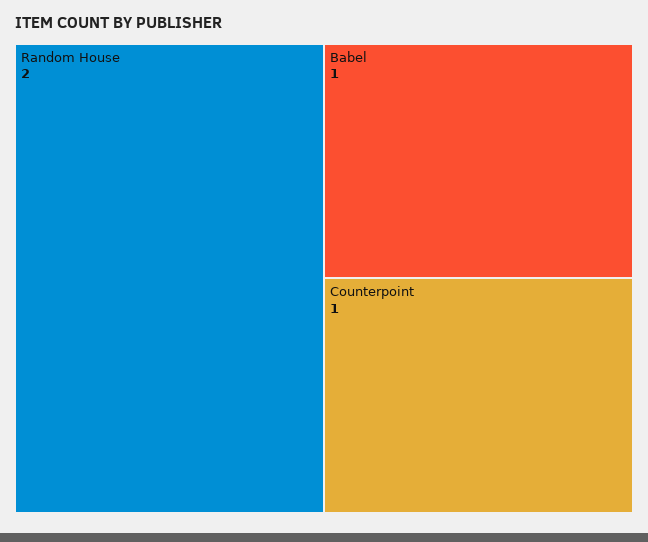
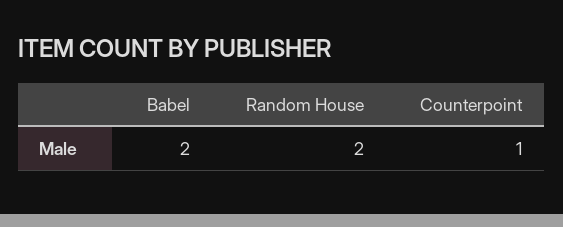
  {
    "Random House": 2,
-   "Babel": 1,
+   "Babel": 2,
    "Counterpoint": 1
  }

